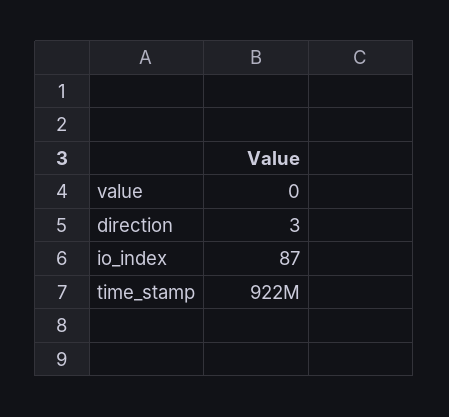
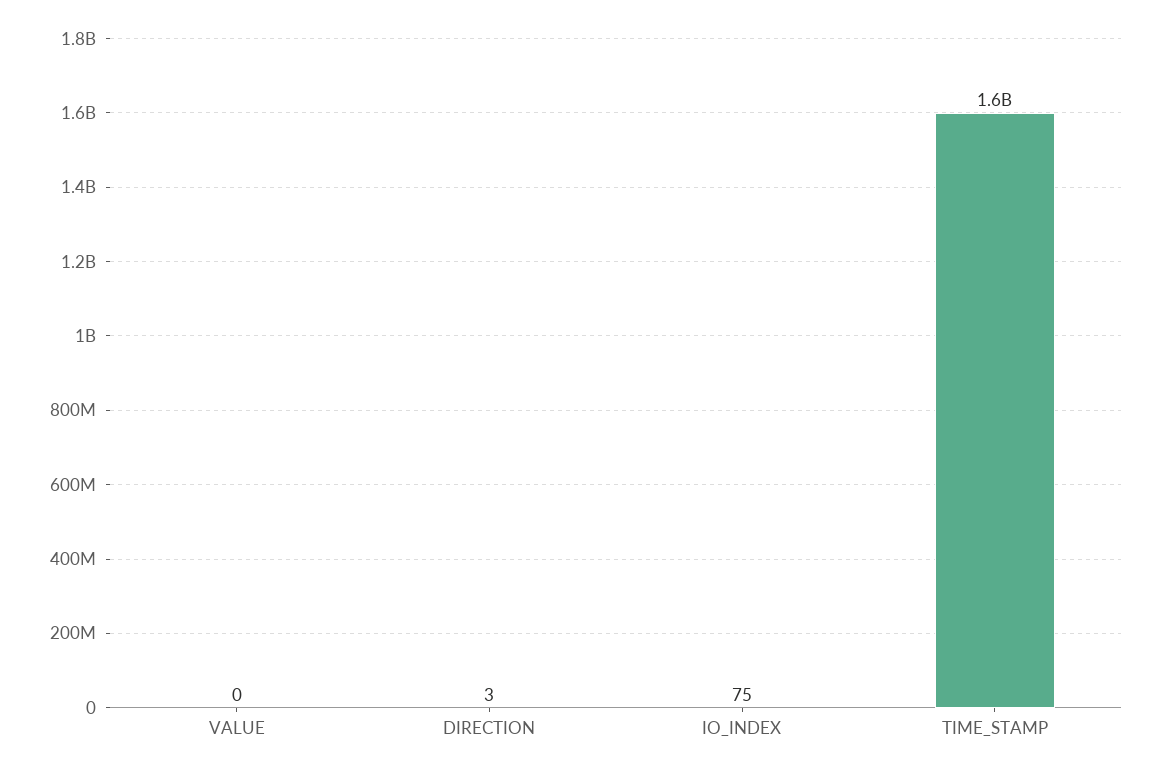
  {
    "value": 0,
    "direction": 3,
-   "io_index": 87,
+   "io_index": 75,
-   "time_stamp": 922000000
+   "time_stamp": 1600000000
  }

